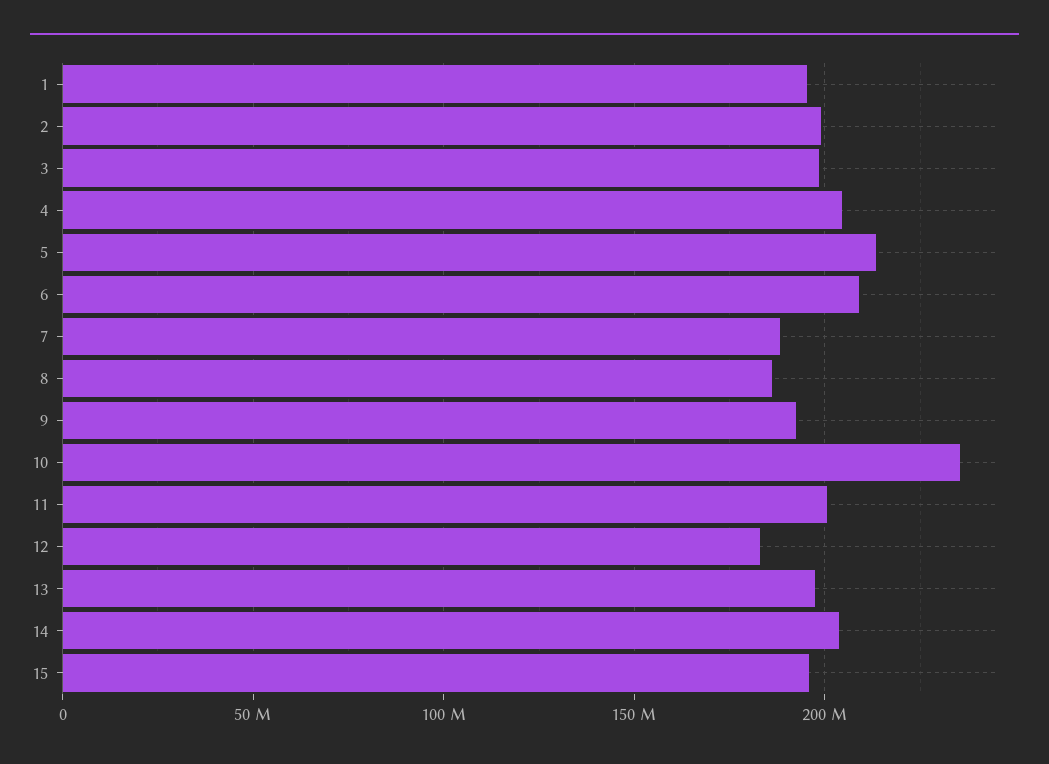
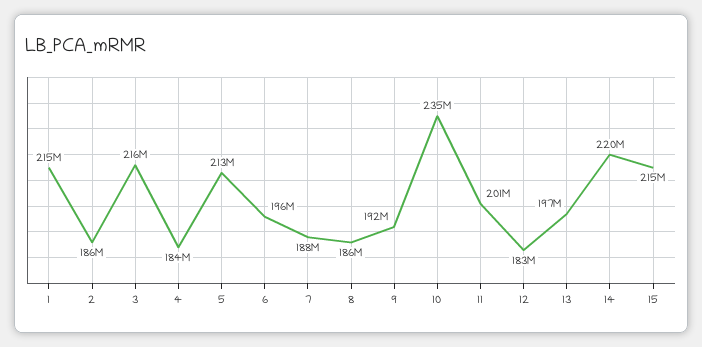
  {
-   "1": 195000000,
+   "1": 215000000,
-   "2": 200000000,
+   "2": 186000000,
-   "3": 200000000,
+   "3": 216000000,
-   "4": 205000000,
+   "4": 184000000,
    "5": 213000000,
-   "6": 210000000,
+   "6": 196000000,
    "7": 188000000,
    "8": 186000000,
    "9": 192000000,
    "10": 235000000,
    "11": 201000000,
    "12": 183000000,
    "13": 197000000,
-   "14": 205000000,
+   "14": 220000000,
-   "15": 195000000
+   "15": 215000000
  }

